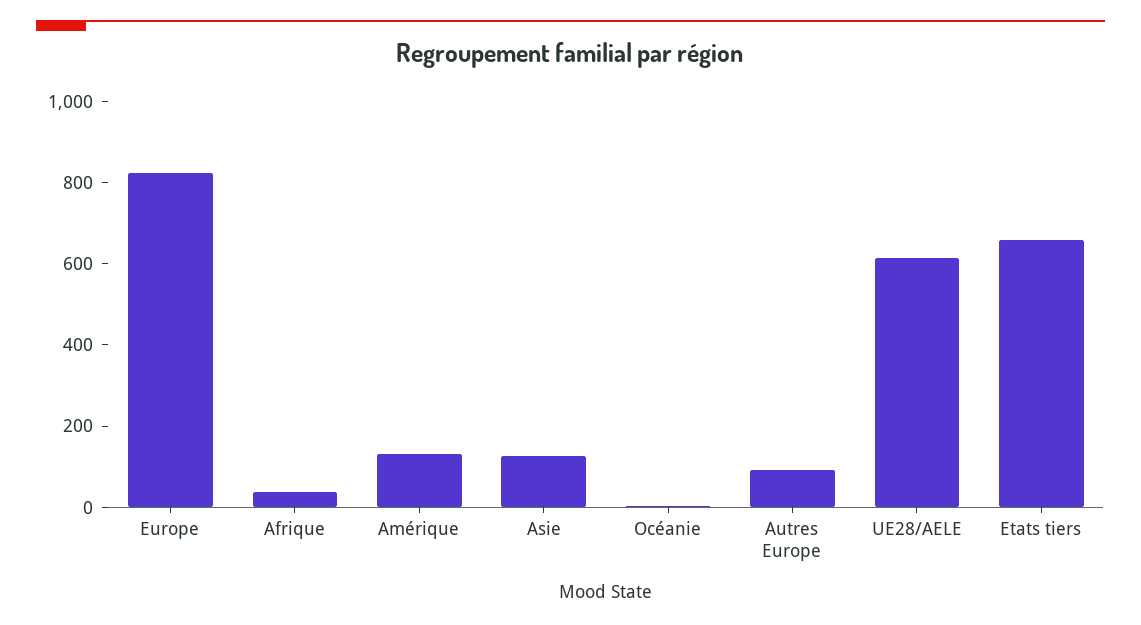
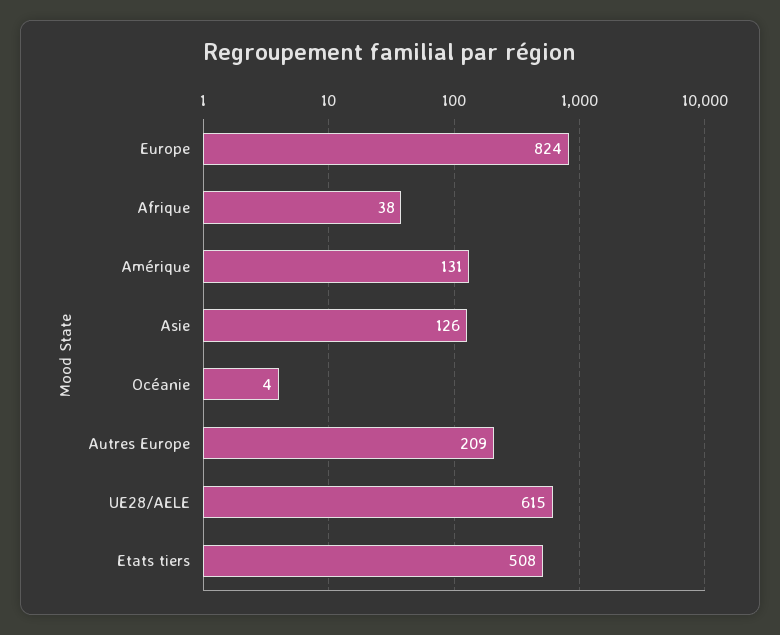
  {
    "Europe": 824,
    "Afrique": 38,
    "Amérique": 131,
    "Asie": 126,
    "Océanie": 4,
-   "Autres Europe": 100,
+   "Autres Europe": 209,
    "UE28/AELE": 615,
-   "Etats tiers": 650
+   "Etats tiers": 508
  }

